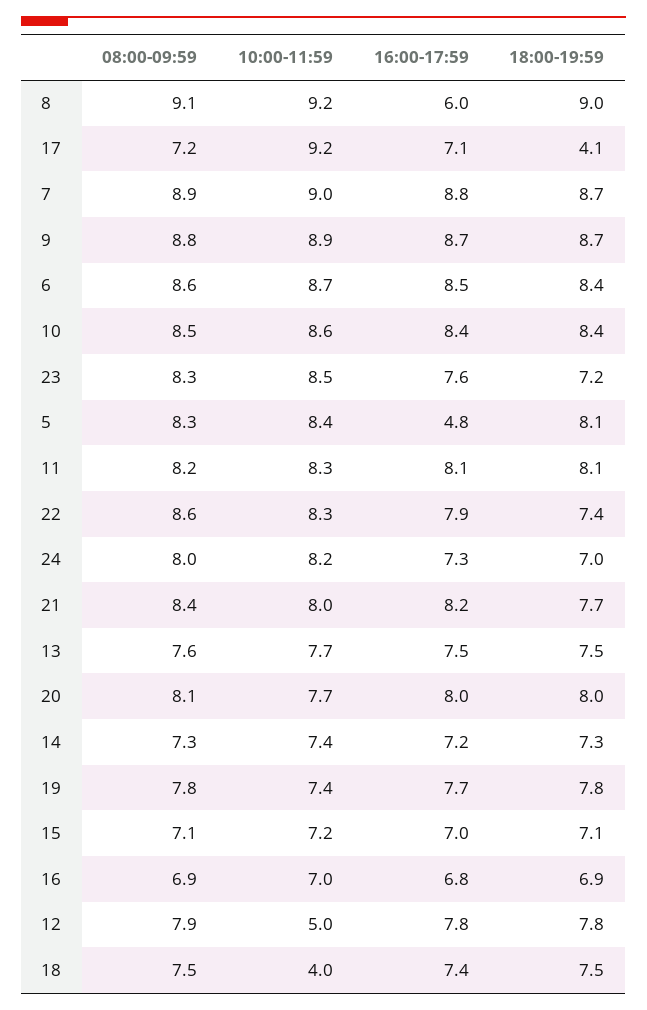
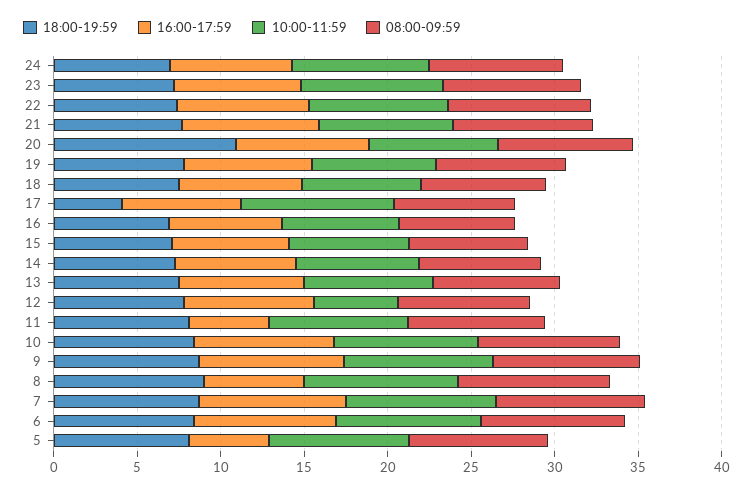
  {
    "08:00-09:59": {
      "8": 9.1,
      "17": 7.2,
      "7": 8.9,
      "9": 8.8,
      "6": 8.6,
      "10": 8.5,
      "23": 8.3,
      "5": 8.3,
      "11": 8.2,
      "22": 8.6,
      "24": 8,
      "21": 8.4,
      "13": 7.6,
      "20": 8.1,
      "14": 7.3,
      "19": 7.8,
      "15": 7.1,
      "16": 6.9,
      "12": 7.9,
      "18": 7.5
    },
    "10:00-11:59": {
      "8": 9.2,
      "17": 9.2,
      "7": 9,
      "9": 8.9,
      "6": 8.7,
      "10": 8.6,
      "23": 8.5,
      "5": 8.4,
      "11": 8.3,
      "22": 8.3,
      "24": 8.2,
      "21": 8,
      "13": 7.7,
      "20": 7.7,
      "14": 7.4,
      "19": 7.4,
      "15": 7.2,
      "16": 7,
      "12": 5,
-     "18": 4
+     "18": 7
    },
    "16:00-17:59": {
      "8": 6,
      "17": 7.1,
      "7": 8.8,
      "9": 8.7,
      "6": 8.5,
      "10": 8.4,
      "23": 7.6,
      "5": 4.8,
-     "11": 8.1,
+     "11": 5,
      "22": 7.9,
      "24": 7.3,
      "21": 8.2,
      "13": 7.5,
      "20": 8,
      "14": 7.2,
      "19": 7.7,
      "15": 7,
      "16": 6.8,
      "12": 7.8,
      "18": 7.4
    },
    "18:00-19:59": {
      "8": 9,
      "17": 4.1,
      "7": 8.7,
      "9": 8.7,
      "6": 8.4,
      "10": 8.4,
      "23": 7.2,
      "5": 8.1,
      "11": 8.1,
      "22": 7.4,
      "24": 7,
      "21": 7.7,
      "13": 7.5,
-     "20": 8,
+     "20": 11,
      "14": 7.3,
      "19": 7.8,
      "15": 7.1,
      "16": 6.9,
      "12": 7.8,
      "18": 7.5
    }
  }

